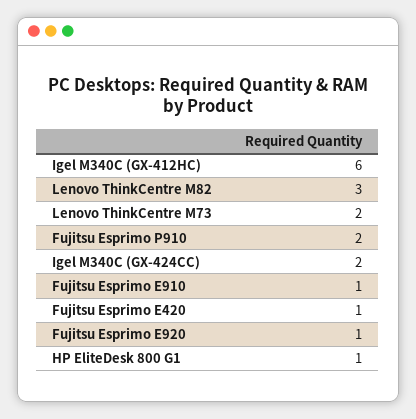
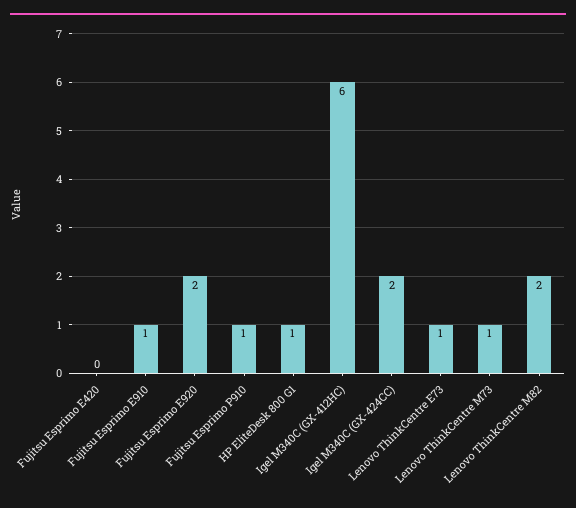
  {
    "Igel M340C (GX-412HC)": 6,
-   "Lenovo ThinkCentre M82": 3,
+   "Lenovo ThinkCentre M82": 2,
-   "Lenovo ThinkCentre M73": 2,
+   "Lenovo ThinkCentre M73": 1,
-   "Fujitsu Esprimo P910": 2,
+   "Fujitsu Esprimo P910": 1,
    "Igel M340C (GX-424CC)": 2,
    "Fujitsu Esprimo E910": 1,
-   "Fujitsu Esprimo E420": 1,
+   "Fujitsu Esprimo E420": 0,
-   "Fujitsu Esprimo E920": 1,
+   "Fujitsu Esprimo E920": 2,
-   "HP EliteDesk 800 G1": 1
+   "HP EliteDesk 800 G1": 1,
+   "Lenovo ThinkCentre E73": 1
  }

